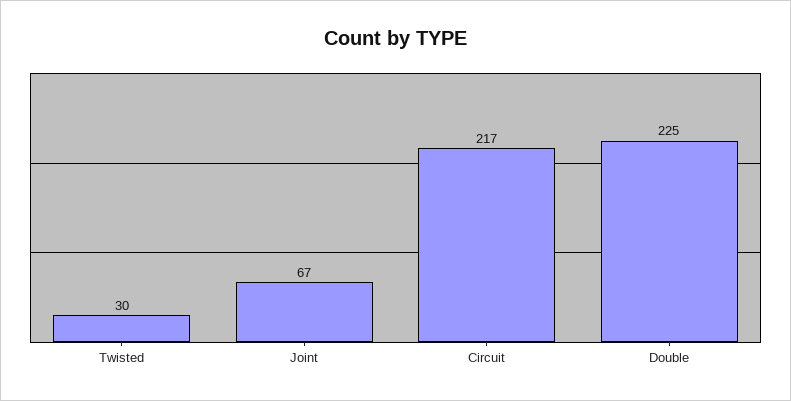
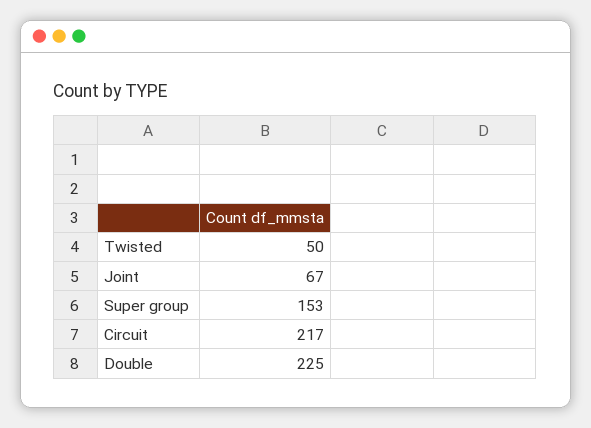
  {
-   "Twisted": 30,
+   "Twisted": 50,
    "Joint": 67,
    "Circuit": 217,
-   "Double": 225
+   "Double": 225,
+   "Super group": 153
  }

